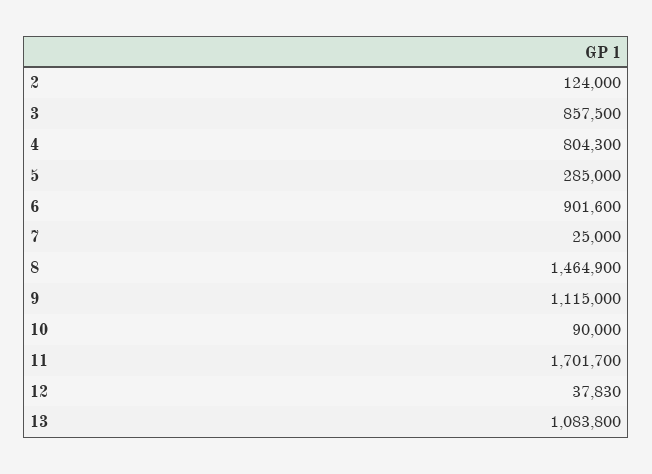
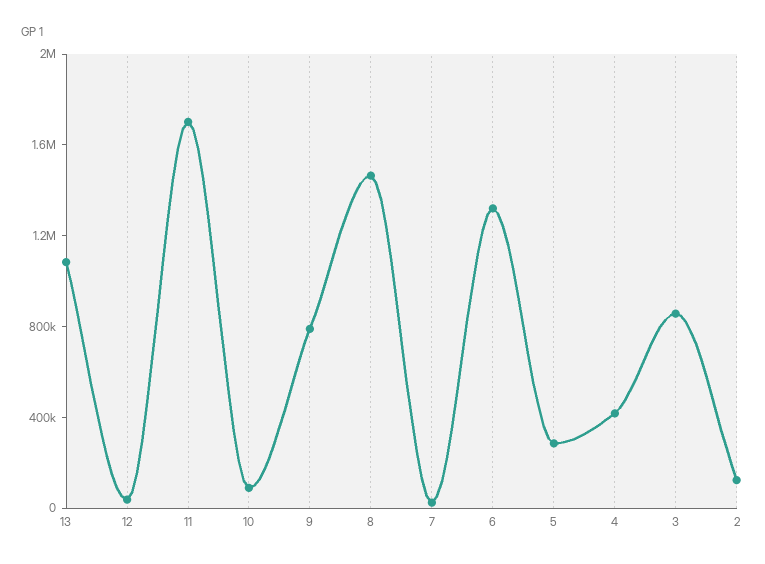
  {
    "2": 124000,
    "3": 857500,
-   "4": 804300,
+   "4": 400000,
    "5": 285000,
-   "6": 901600,
+   "6": 1300000,
    "7": 25000,
    "8": 1464900,
-   "9": 1115000,
+   "9": 800000,
    "10": 90000,
    "11": 1701700,
    "12": 37830,
    "13": 1083800
  }

